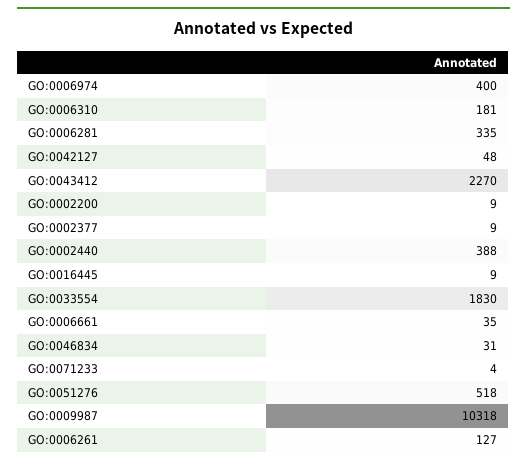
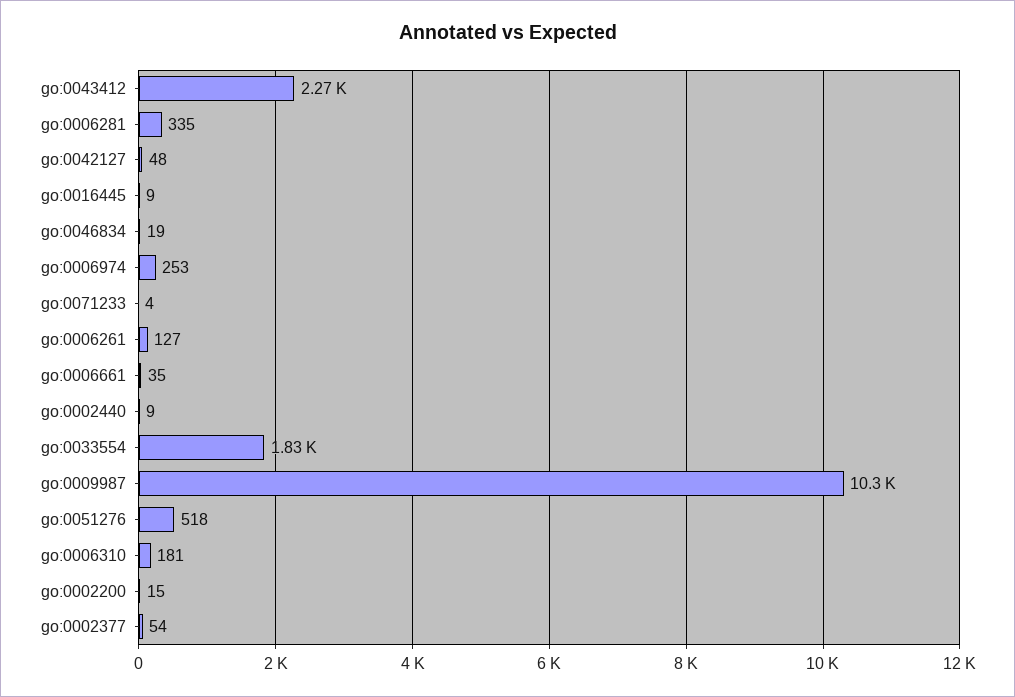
  {
-   "GO:0006974": 400,
+   "GO:0006974": 253,
    "GO:0006310": 181,
    "GO:0006281": 335,
    "GO:0042127": 48,
    "GO:0043412": 2270,
-   "GO:0002200": 9,
+   "GO:0002200": 15,
-   "GO:0002377": 9,
+   "GO:0002377": 54,
-   "GO:0002440": 388,
+   "GO:0002440": 9,
    "GO:0016445": 9,
    "GO:0033554": 1830,
    "GO:0006661": 35,
-   "GO:0046834": 31,
+   "GO:0046834": 19,
    "GO:0071233": 4,
    "GO:0051276": 518,
    "GO:0009987": 10318,
    "GO:0006261": 127
  }

